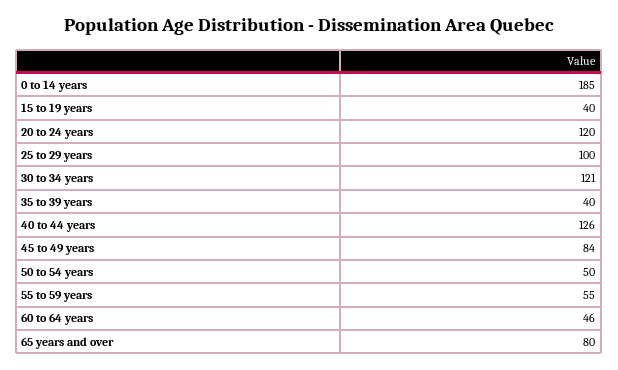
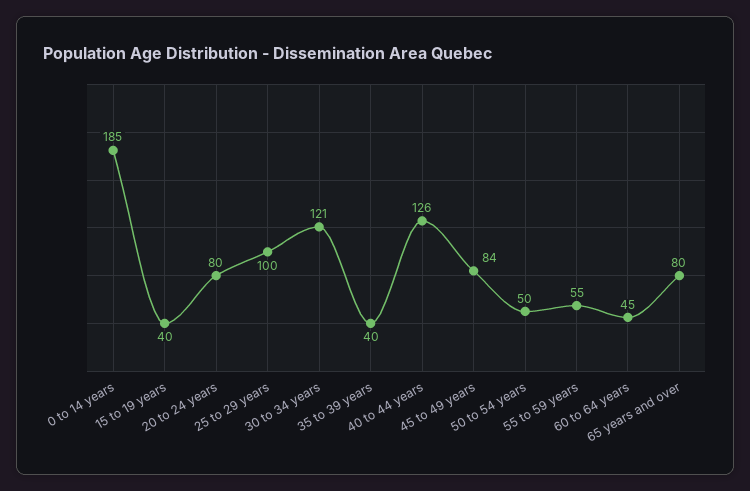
  {
    "0 to 14 years": 185,
    "15 to 19 years": 40,
-   "20 to 24 years": 120,
+   "20 to 24 years": 80,
    "25 to 29 years": 100,
    "30 to 34 years": 121,
    "35 to 39 years": 40,
    "40 to 44 years": 126,
    "45 to 49 years": 84,
    "50 to 54 years": 50,
    "55 to 59 years": 55,
-   "60 to 64 years": 46,
+   "60 to 64 years": 45,
    "65 years and over": 80
  }

